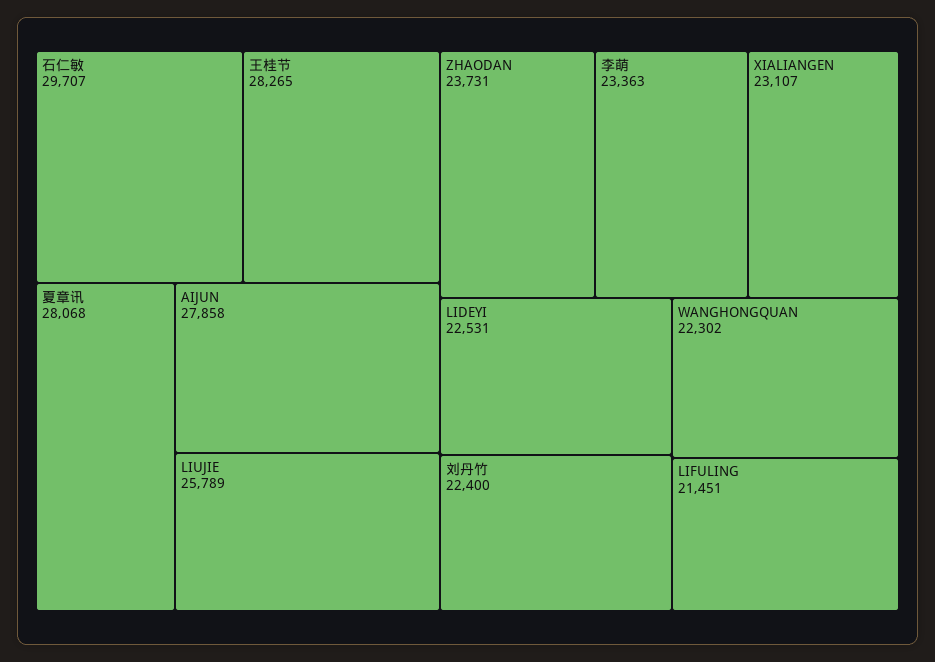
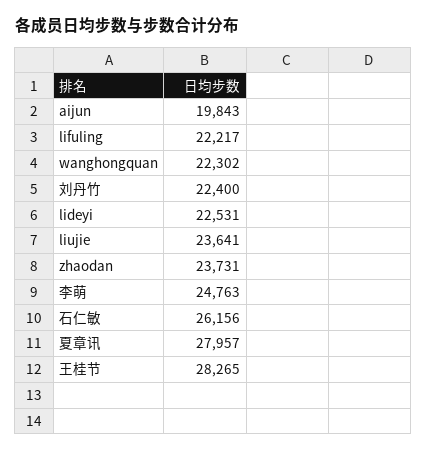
  {
-   "石仁敏": 29707,
+   "石仁敏": 26156,
    "王桂节": 28265,
-   "夏章讯": 28068,
+   "夏章讯": 27957,
-   "AIJUN": 27858,
+   "AIJUN": 19843,
-   "LIUJIE": 25789,
+   "LIUJIE": 23641,
    "ZHAODAN": 23731,
-   "李萌": 23363,
+   "李萌": 24763,
-   "XIALIANGEN": 23107,
    "LIDEYI": 22531,
    "刘丹竹": 22400,
    "WANGHONGQUAN": 22302,
-   "LIFULING": 21451
+   "LIFULING": 22217
  }

